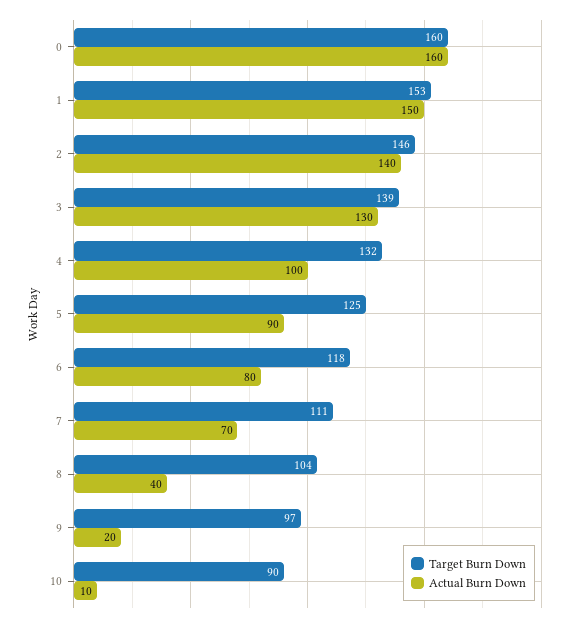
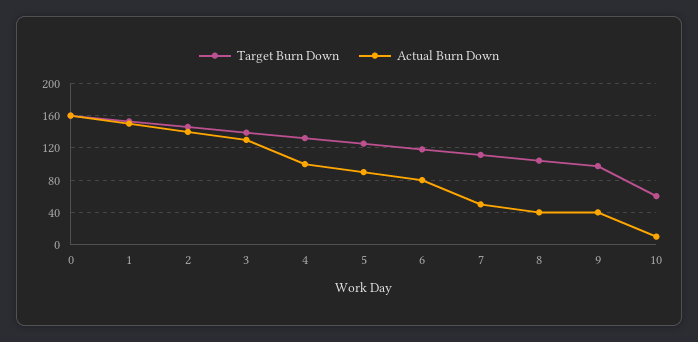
  {
    "Target Burn Down": {
      "0": 160,
      "1": 153,
      "2": 146,
      "3": 139,
      "4": 132,
      "5": 125,
      "6": 118,
      "7": 111,
      "8": 104,
      "9": 97,
-     "10": 90
+     "10": 60
    },
    "Actual Burn Down": {
      "0": 160,
      "1": 150,
      "2": 140,
      "3": 130,
      "4": 100,
      "5": 90,
      "6": 80,
-     "7": 70,
+     "7": 50,
      "8": 40,
-     "9": 20,
+     "9": 40,
      "10": 10
    }
  }

